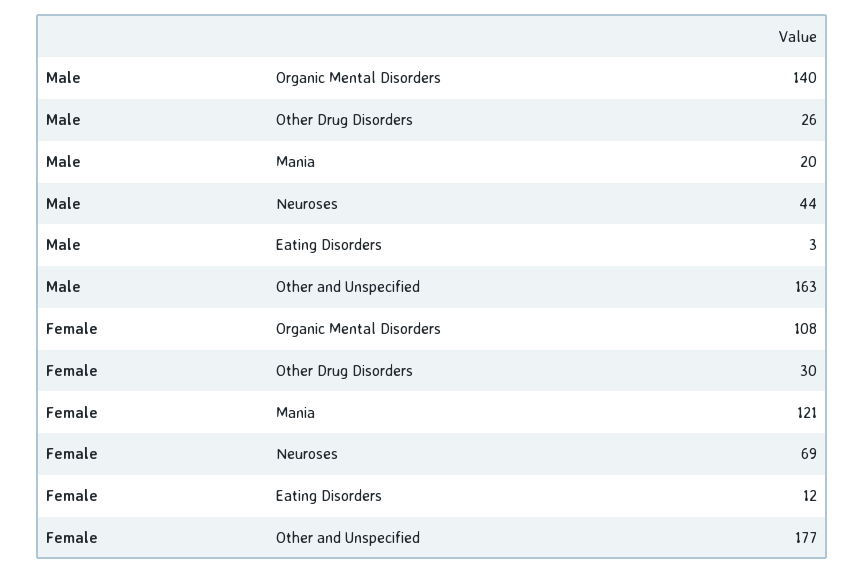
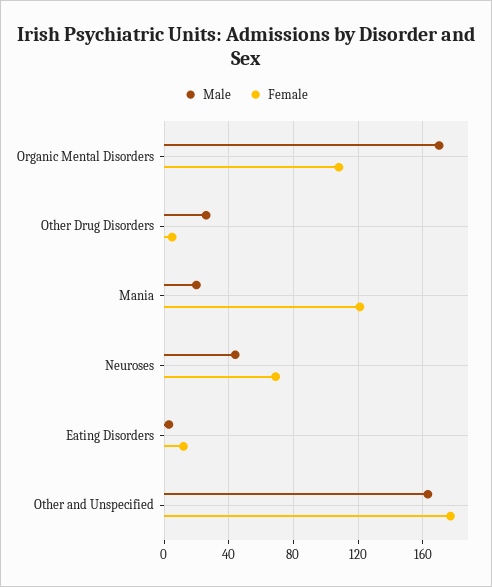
  {
    "Male": {
-     "Organic Mental Disorders": 140,
+     "Organic Mental Disorders": 170,
      "Other Drug Disorders": 26,
      "Mania": 20,
      "Neuroses": 44,
      "Eating Disorders": 3,
      "Other and Unspecified": 163
    },
    "Female": {
      "Organic Mental Disorders": 108,
-     "Other Drug Disorders": 30,
+     "Other Drug Disorders": 5,
      "Mania": 121,
      "Neuroses": 69,
      "Eating Disorders": 12,
      "Other and Unspecified": 177
    }
  }

